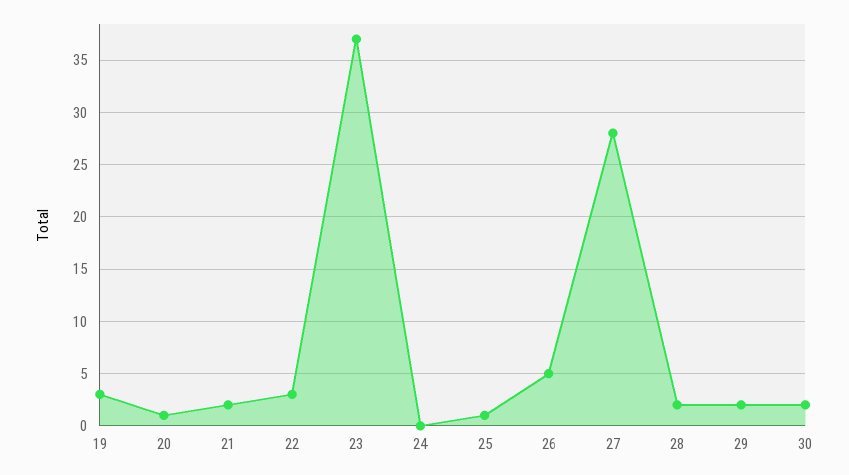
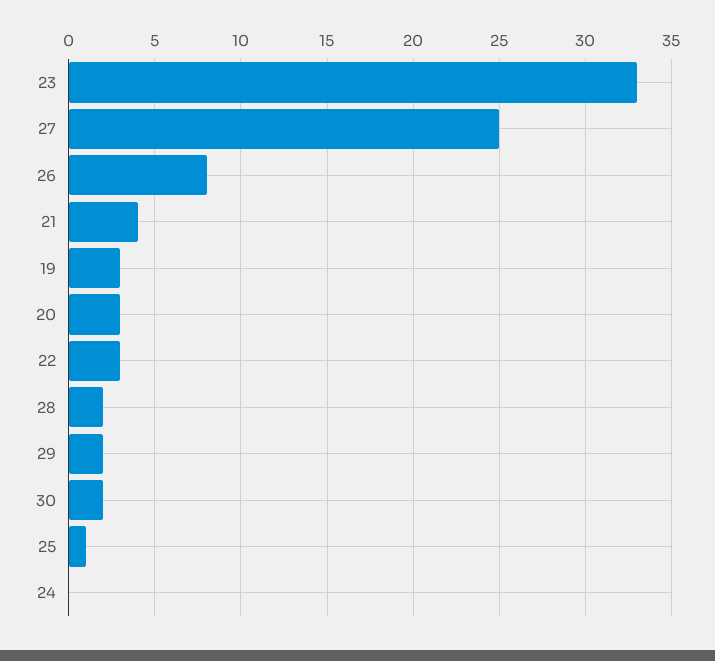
  {
    "19": 3,
-   "20": 1,
+   "20": 3,
-   "21": 2,
+   "21": 4,
    "22": 3,
-   "23": 37,
+   "23": 33,
    "24": 0,
    "25": 1,
-   "26": 5,
+   "26": 8,
-   "27": 28,
+   "27": 25,
    "28": 2,
    "29": 2,
    "30": 2
  }

